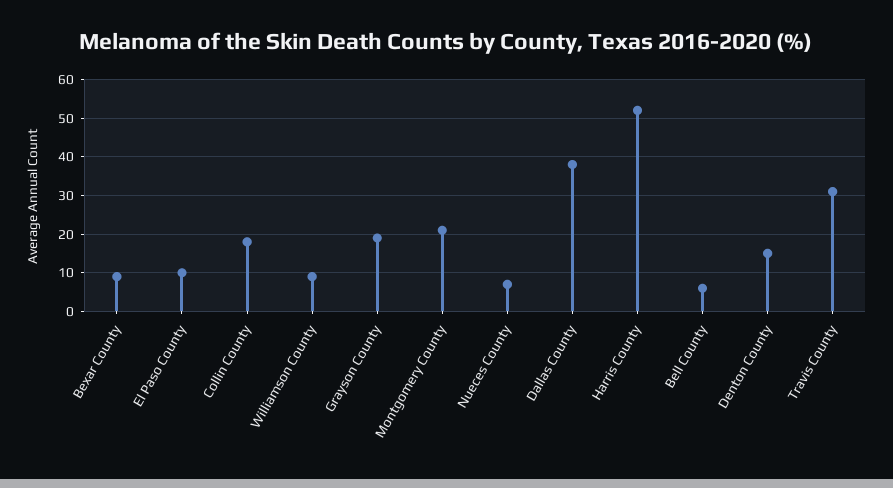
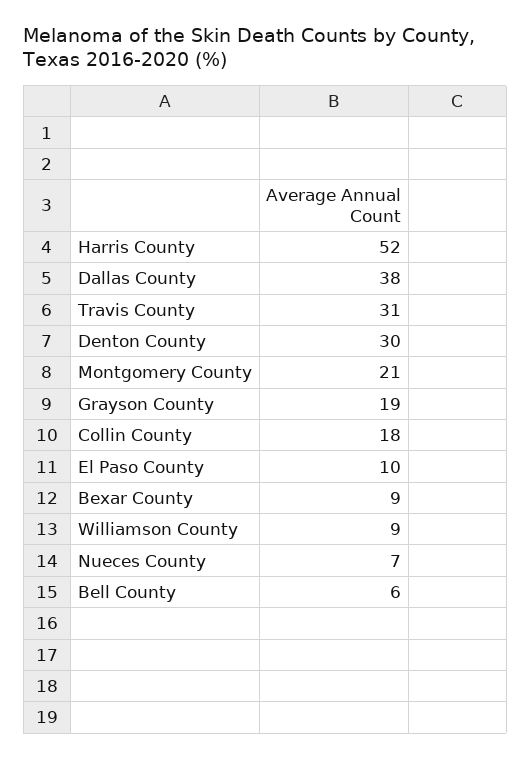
  {
    "Bexar County": 9,
    "El Paso County": 10,
    "Collin County": 18,
    "Williamson County": 9,
    "Grayson County": 19,
    "Montgomery County": 21,
    "Nueces County": 7,
    "Dallas County": 38,
    "Harris County": 52,
    "Bell County": 6,
-   "Denton County": 15,
+   "Denton County": 30,
    "Travis County": 31
  }

